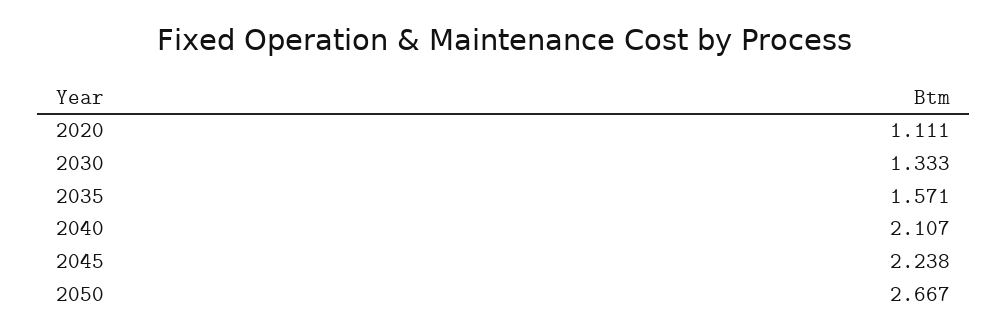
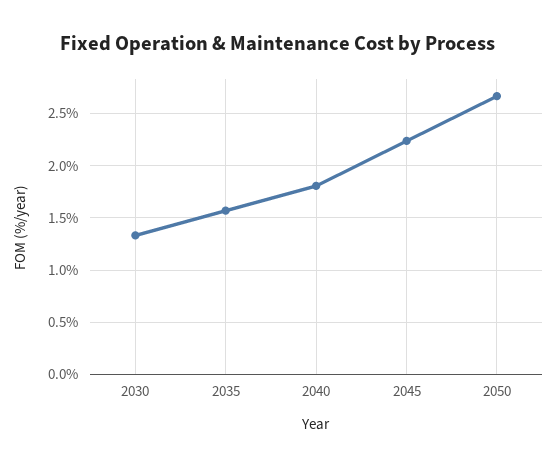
  {
-   "2020": 1.111,
    "2030": 1.333,
    "2035": 1.571,
-   "2040": 2.107,
+   "2040": 1.8,
    "2045": 2.238,
    "2050": 2.667
  }

